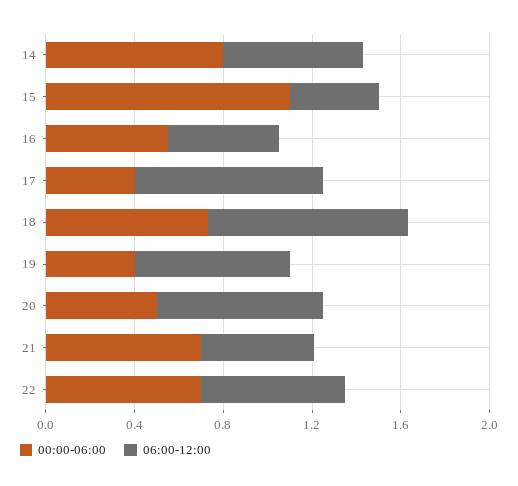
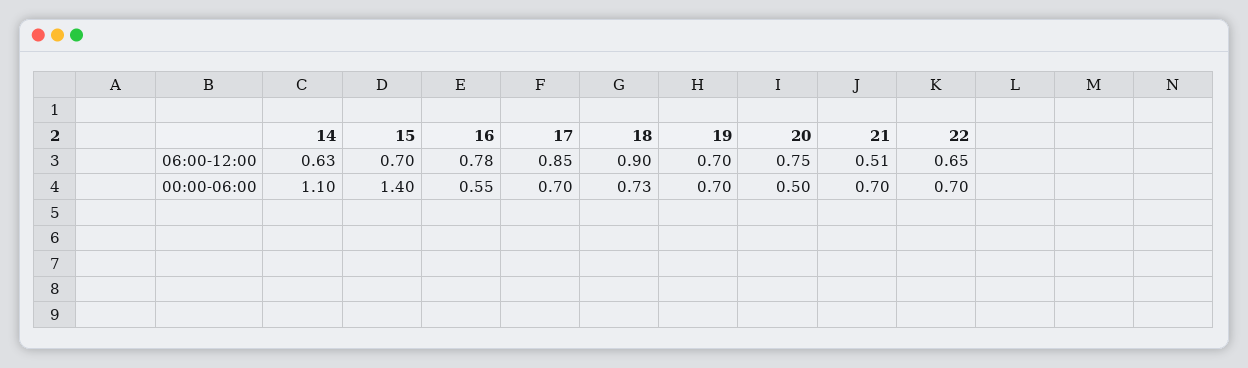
  {
    "00:00-06:00": {
-     "14": 0.8,
+     "14": 1.1,
-     "15": 1.1,
+     "15": 1.4,
      "16": 0.55,
-     "17": 0.4,
+     "17": 0.7,
      "18": 0.73,
-     "19": 0.4,
+     "19": 0.7,
      "20": 0.5,
      "21": 0.7,
      "22": 0.7
    },
    "06:00-12:00": {
      "14": 0.63,
-     "15": 0.4,
+     "15": 0.7,
-     "16": 0.5,
+     "16": 0.78,
      "17": 0.85,
      "18": 0.9,
      "19": 0.7,
      "20": 0.75,
      "21": 0.51,
      "22": 0.65
    }
  }

